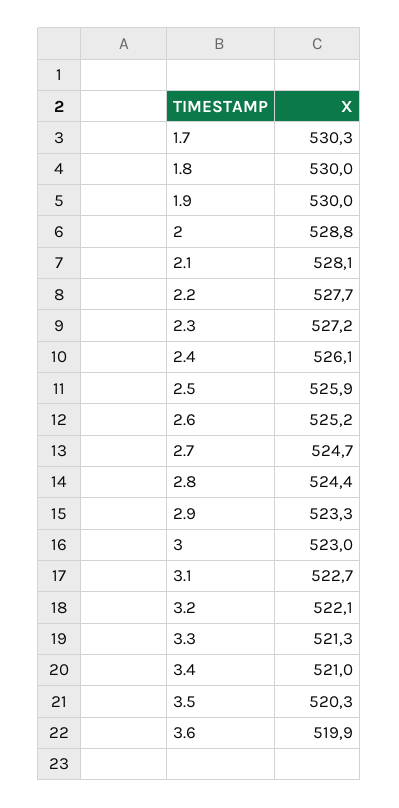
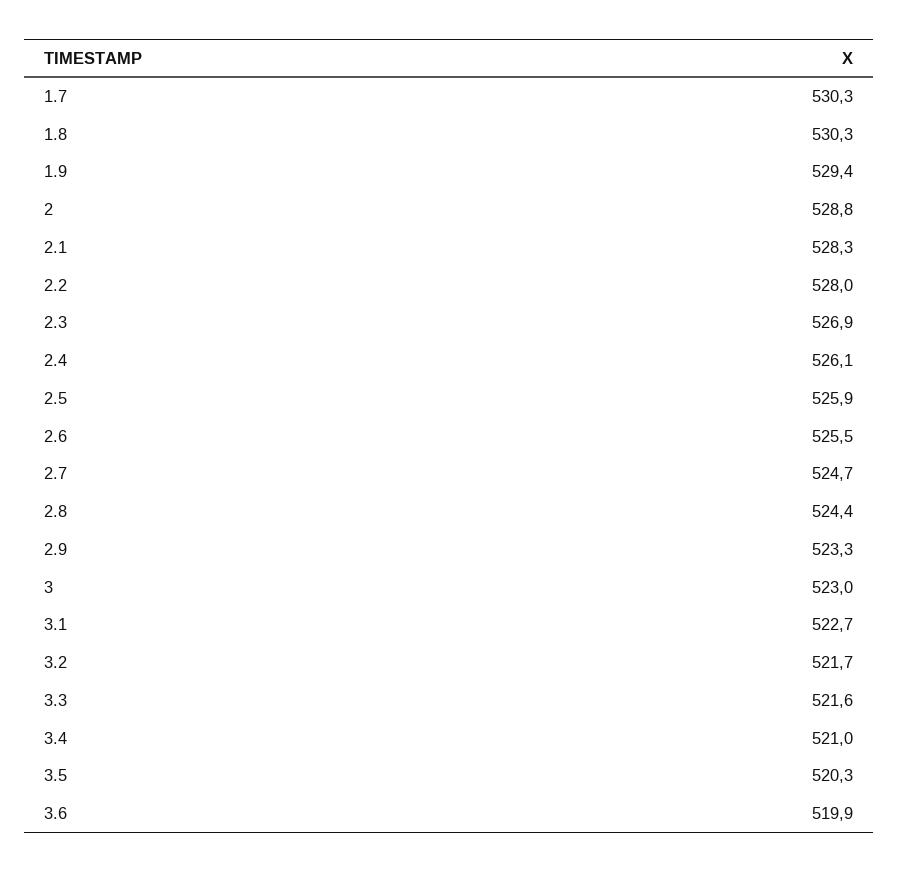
  {
    "1.7": 530.3,
-   "1.8": 530,
+   "1.8": 530.3,
-   "1.9": 530,
+   "1.9": 529.4,
    "2": 528.8,
-   "2.1": 528.1,
+   "2.1": 528.3,
-   "2.2": 527.7,
+   "2.2": 528,
-   "2.3": 527.2,
+   "2.3": 526.9,
    "2.4": 526.1,
    "2.5": 525.9,
-   "2.6": 525.2,
+   "2.6": 525.5,
    "2.7": 524.7,
    "2.8": 524.4,
    "2.9": 523.3,
    "3": 523,
    "3.1": 522.7,
-   "3.2": 522.1,
+   "3.2": 521.7,
-   "3.3": 521.3,
+   "3.3": 521.6,
    "3.4": 521,
    "3.5": 520.3,
    "3.6": 519.9
  }

